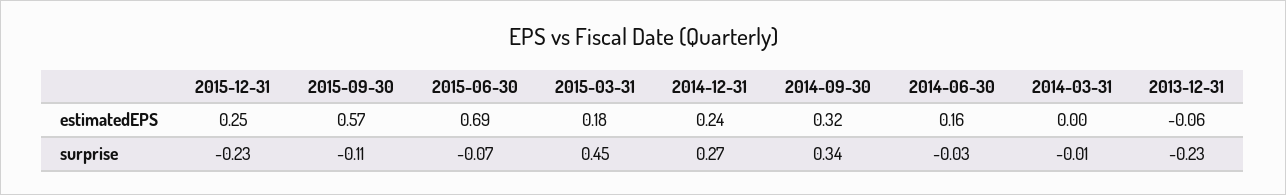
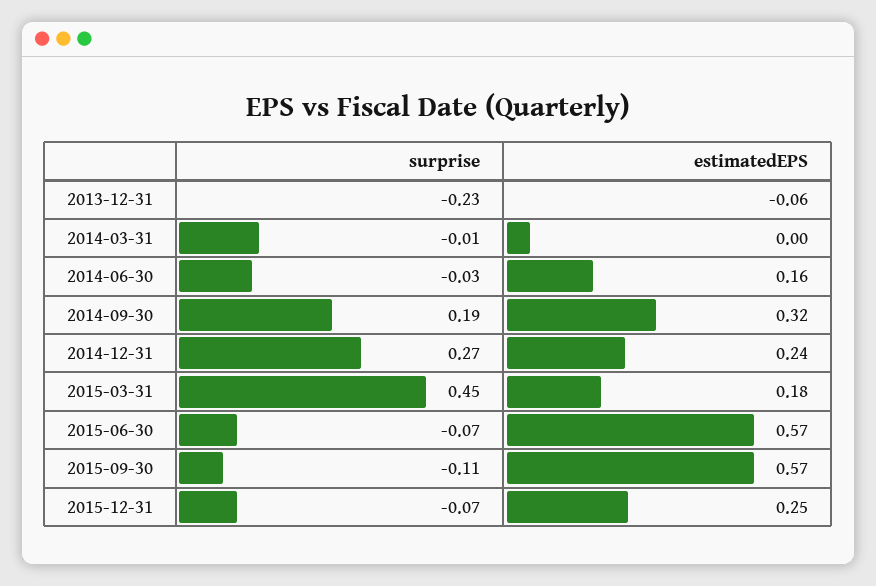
  {
    "2015-12-31": {
      "estimatedEPS": 0.25,
-     "surprise": -0.23
+     "surprise": -0.07
    },
    "2015-09-30": {
      "estimatedEPS": 0.57,
      "surprise": -0.11
    },
    "2015-06-30": {
-     "estimatedEPS": 0.69,
+     "estimatedEPS": 0.57,
      "surprise": -0.07
    },
    "2015-03-31": {
      "estimatedEPS": 0.18,
      "surprise": 0.45
    },
    "2014-12-31": {
      "estimatedEPS": 0.24,
      "surprise": 0.27
    },
    "2014-09-30": {
      "estimatedEPS": 0.32,
-     "surprise": 0.34
+     "surprise": 0.19
    },
    "2014-06-30": {
      "estimatedEPS": 0.16,
      "surprise": -0.03
    },
    "2014-03-31": {
      "estimatedEPS": 0,
      "surprise": -0.01
    },
    "2013-12-31": {
      "estimatedEPS": -0.06,
      "surprise": -0.23
    }
  }

